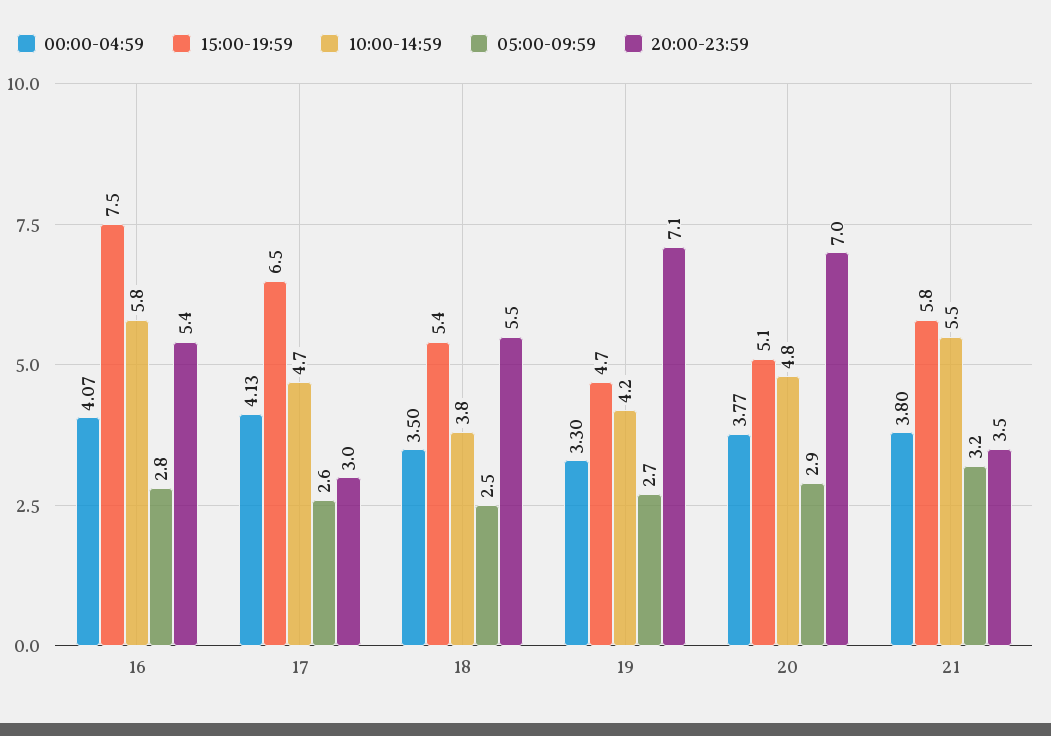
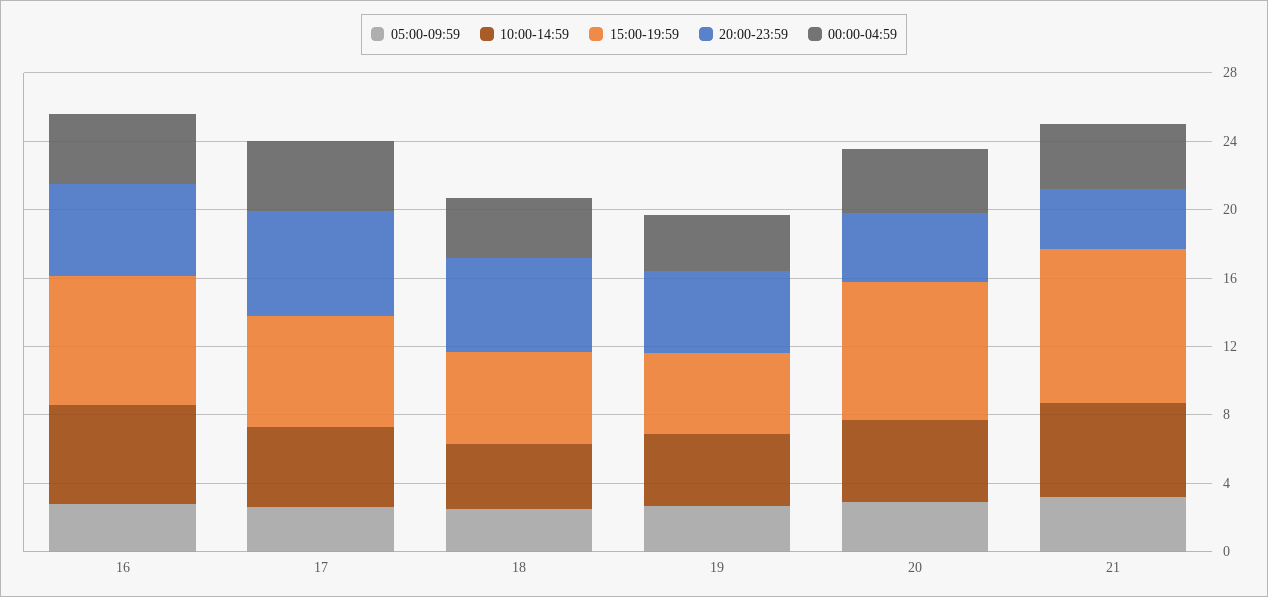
  {
    "00:00-04:59": {
      "16": 4.07,
      "17": 4.13,
      "18": 3.5,
      "19": 3.3,
      "20": 3.77,
      "21": 3.8
    },
    "15:00-19:59": {
      "16": 7.5,
      "17": 6.5,
      "18": 5.4,
      "19": 4.7,
-     "20": 5.1,
+     "20": 8,
-     "21": 5.8
+     "21": 9
    },
    "10:00-14:59": {
      "16": 5.8,
      "17": 4.7,
      "18": 3.8,
      "19": 4.2,
      "20": 4.8,
      "21": 5.5
    },
    "05:00-09:59": {
      "16": 2.8,
      "17": 2.6,
      "18": 2.5,
      "19": 2.7,
      "20": 2.9,
      "21": 3.2
    },
    "20:00-23:59": {
      "16": 5.4,
-     "17": 3,
+     "17": 6,
      "18": 5.5,
-     "19": 7.1,
+     "19": 5,
-     "20": 7,
+     "20": 4,
      "21": 3.5
    }
  }

